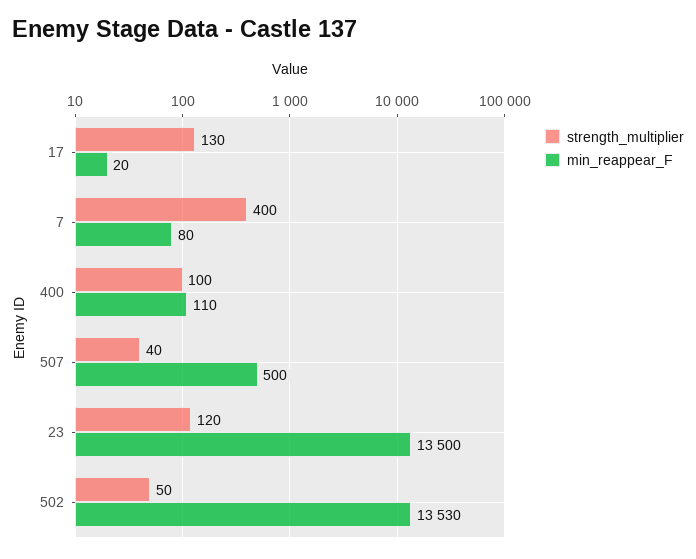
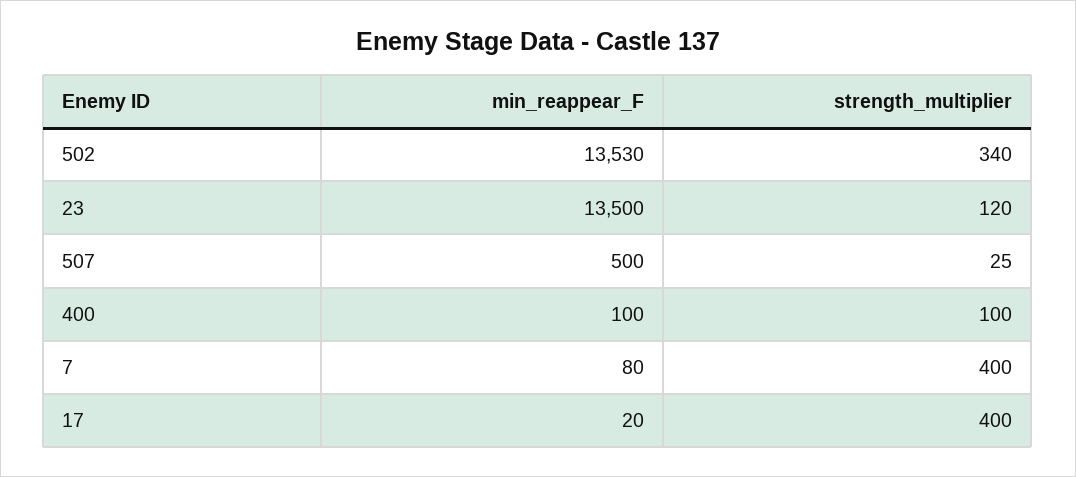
  {
    "strength_multiplier": {
-     "17": 130,
+     "17": 400,
      "7": 400,
      "400": 100,
-     "507": 40,
+     "507": 25,
      "23": 120,
-     "502": 50
+     "502": 340
    },
    "min_reappear_F": {
      "17": 20,
      "7": 80,
-     "400": 110,
+     "400": 100,
      "507": 500,
      "23": 13500,
      "502": 13530
    }
  }

